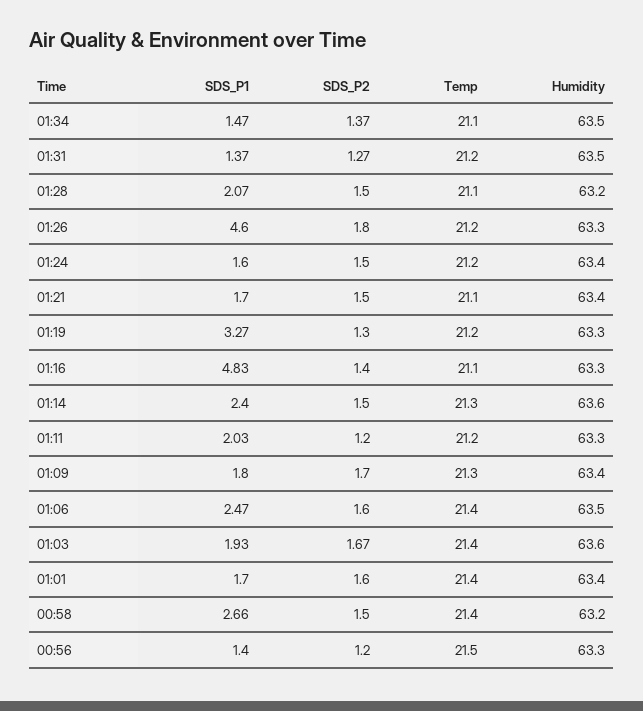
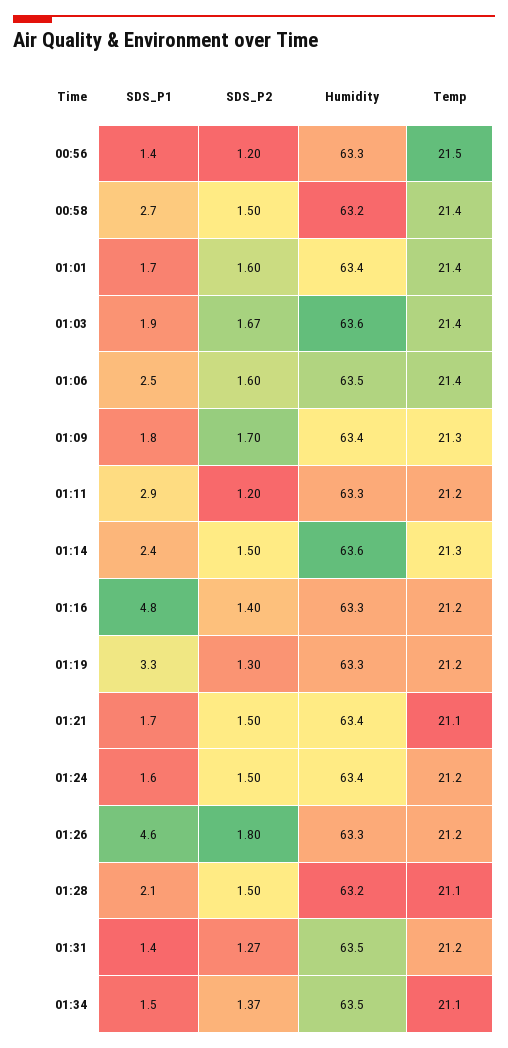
  {
    "SDS_P1": {
      "01:34": 1.47,
      "01:31": 1.37,
      "01:28": 2.07,
      "01:26": 4.6,
      "01:24": 1.6,
      "01:21": 1.7,
      "01:19": 3.27,
      "01:16": 4.83,
      "01:14": 2.4,
-     "01:11": 2.03,
+     "01:11": 2.9,
      "01:09": 1.8,
      "01:06": 2.47,
      "01:03": 1.93,
      "01:01": 1.7,
      "00:58": 2.66,
      "00:56": 1.4
    },
    "SDS_P2": {
      "01:34": 1.37,
      "01:31": 1.27,
      "01:28": 1.5,
      "01:26": 1.8,
      "01:24": 1.5,
      "01:21": 1.5,
      "01:19": 1.3,
      "01:16": 1.4,
      "01:14": 1.5,
      "01:11": 1.2,
      "01:09": 1.7,
      "01:06": 1.6,
      "01:03": 1.67,
      "01:01": 1.6,
      "00:58": 1.5,
      "00:56": 1.2
    },
    "Temp": {
      "01:34": 21.1,
      "01:31": 21.2,
      "01:28": 21.1,
      "01:26": 21.2,
      "01:24": 21.2,
      "01:21": 21.1,
      "01:19": 21.2,
-     "01:16": 21.1,
+     "01:16": 21.2,
      "01:14": 21.3,
      "01:11": 21.2,
      "01:09": 21.3,
      "01:06": 21.4,
      "01:03": 21.4,
      "01:01": 21.4,
      "00:58": 21.4,
      "00:56": 21.5
    },
    "Humidity": {
      "01:34": 63.5,
      "01:31": 63.5,
      "01:28": 63.2,
      "01:26": 63.3,
      "01:24": 63.4,
      "01:21": 63.4,
      "01:19": 63.3,
      "01:16": 63.3,
      "01:14": 63.6,
      "01:11": 63.3,
      "01:09": 63.4,
      "01:06": 63.5,
      "01:03": 63.6,
      "01:01": 63.4,
      "00:58": 63.2,
      "00:56": 63.3
    }
  }

